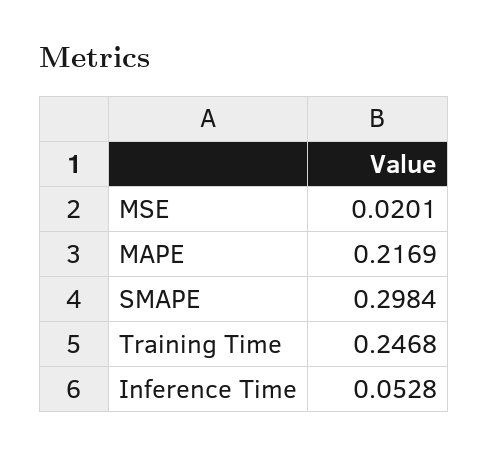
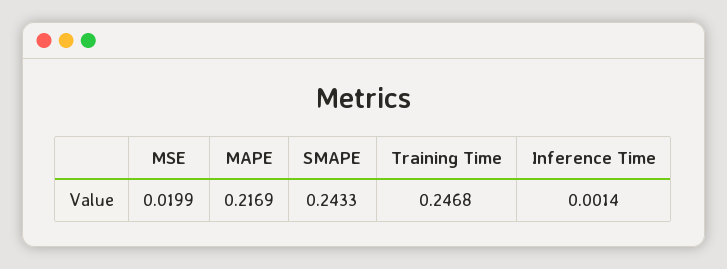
  {
-   "MSE": 0.0201,
+   "MSE": 0.0199,
    "MAPE": 0.2169,
-   "SMAPE": 0.2984,
+   "SMAPE": 0.2433,
    "Training Time": 0.2468,
-   "Inference Time": 0.0528
+   "Inference Time": 0.0014
  }

